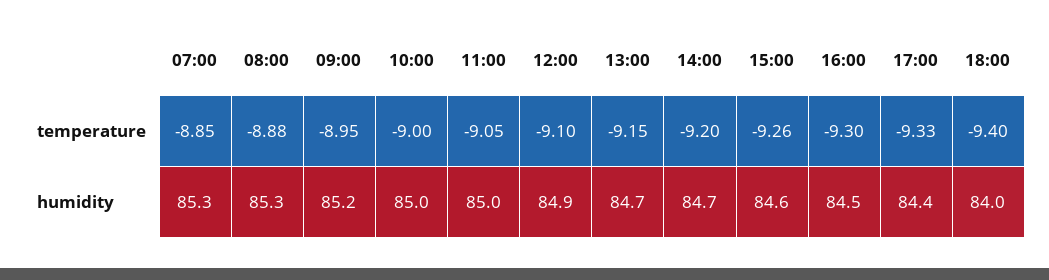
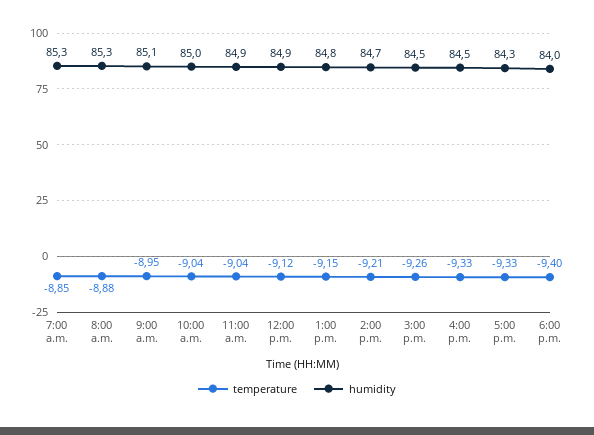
  {
    "temperature": {
      "07:00": -8.85,
      "08:00": -8.88,
      "09:00": -8.95,
-     "10:00": -9,
+     "10:00": -9.04,
-     "11:00": -9.05,
+     "11:00": -9.04,
-     "12:00": -9.1,
+     "12:00": -9.12,
      "13:00": -9.15,
-     "14:00": -9.2,
+     "14:00": -9.21,
      "15:00": -9.26,
-     "16:00": -9.3,
+     "16:00": -9.33,
      "17:00": -9.33,
      "18:00": -9.4
    },
    "humidity": {
      "07:00": 85.3,
      "08:00": 85.3,
-     "09:00": 85.2,
+     "09:00": 85.1,
      "10:00": 85,
-     "11:00": 85,
+     "11:00": 84.9,
      "12:00": 84.9,
-     "13:00": 84.7,
+     "13:00": 84.8,
      "14:00": 84.7,
-     "15:00": 84.6,
+     "15:00": 84.5,
      "16:00": 84.5,
-     "17:00": 84.4,
+     "17:00": 84.3,
      "18:00": 84
    }
  }

